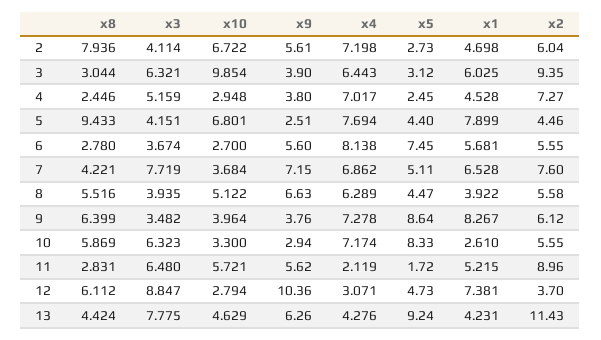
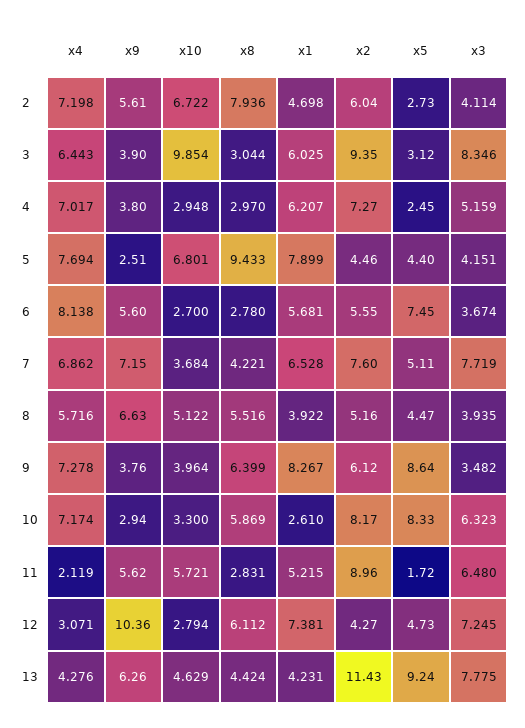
  {
    "x8": {
      "2": 7.936,
      "3": 3.044,
-     "4": 2.446,
+     "4": 2.97,
      "5": 9.433,
      "6": 2.78,
      "7": 4.221,
      "8": 5.516,
      "9": 6.399,
      "10": 5.869,
      "11": 2.831,
      "12": 6.112,
      "13": 4.424
    },
    "x3": {
      "2": 4.114,
-     "3": 6.321,
+     "3": 8.346,
      "4": 5.159,
      "5": 4.151,
      "6": 3.674,
      "7": 7.719,
      "8": 3.935,
      "9": 3.482,
      "10": 6.323,
      "11": 6.48,
-     "12": 8.847,
+     "12": 7.245,
      "13": 7.775
    },
    "x10": {
      "2": 6.722,
      "3": 9.854,
      "4": 2.948,
      "5": 6.801,
      "6": 2.7,
      "7": 3.684,
      "8": 5.122,
      "9": 3.964,
      "10": 3.3,
      "11": 5.721,
      "12": 2.794,
      "13": 4.629
    },
    "x9": {
      "2": 5.61,
      "3": 3.9,
      "4": 3.8,
      "5": 2.51,
      "6": 5.6,
      "7": 7.15,
      "8": 6.63,
      "9": 3.76,
      "10": 2.94,
      "11": 5.62,
      "12": 10.36,
      "13": 6.26
    },
    "x4": {
      "2": 7.198,
      "3": 6.443,
      "4": 7.017,
      "5": 7.694,
      "6": 8.138,
      "7": 6.862,
-     "8": 6.289,
+     "8": 5.716,
      "9": 7.278,
      "10": 7.174,
      "11": 2.119,
      "12": 3.071,
      "13": 4.276
    },
    "x5": {
      "2": 2.73,
      "3": 3.12,
      "4": 2.45,
      "5": 4.4,
      "6": 7.45,
      "7": 5.11,
      "8": 4.47,
      "9": 8.64,
      "10": 8.33,
      "11": 1.72,
      "12": 4.73,
      "13": 9.24
    },
    "x1": {
      "2": 4.698,
      "3": 6.025,
-     "4": 4.528,
+     "4": 6.207,
      "5": 7.899,
      "6": 5.681,
      "7": 6.528,
      "8": 3.922,
      "9": 8.267,
      "10": 2.61,
      "11": 5.215,
      "12": 7.381,
      "13": 4.231
    },
    "x2": {
      "2": 6.04,
      "3": 9.35,
      "4": 7.27,
      "5": 4.46,
      "6": 5.55,
      "7": 7.6,
-     "8": 5.58,
+     "8": 5.16,
      "9": 6.12,
-     "10": 5.55,
+     "10": 8.17,
      "11": 8.96,
-     "12": 3.7,
+     "12": 4.27,
      "13": 11.43
    }
  }

